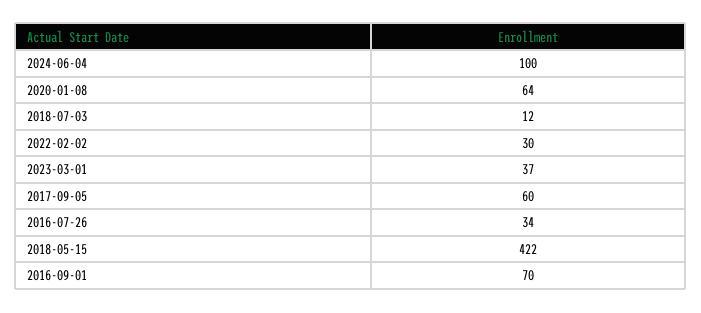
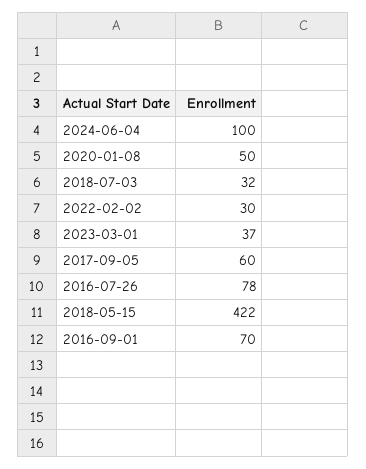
  {
    "2024-06-04": 100,
-   "2020-01-08": 64,
+   "2020-01-08": 50,
-   "2018-07-03": 12,
+   "2018-07-03": 32,
    "2022-02-02": 30,
    "2023-03-01": 37,
    "2017-09-05": 60,
-   "2016-07-26": 34,
+   "2016-07-26": 78,
    "2018-05-15": 422,
    "2016-09-01": 70
  }

